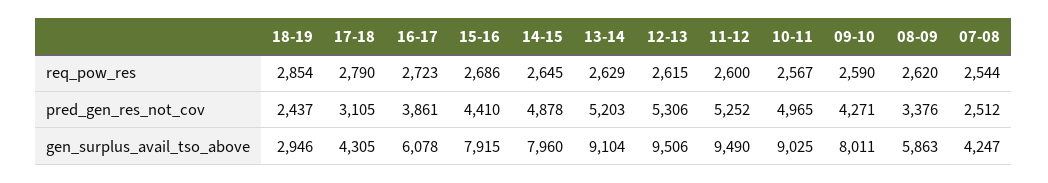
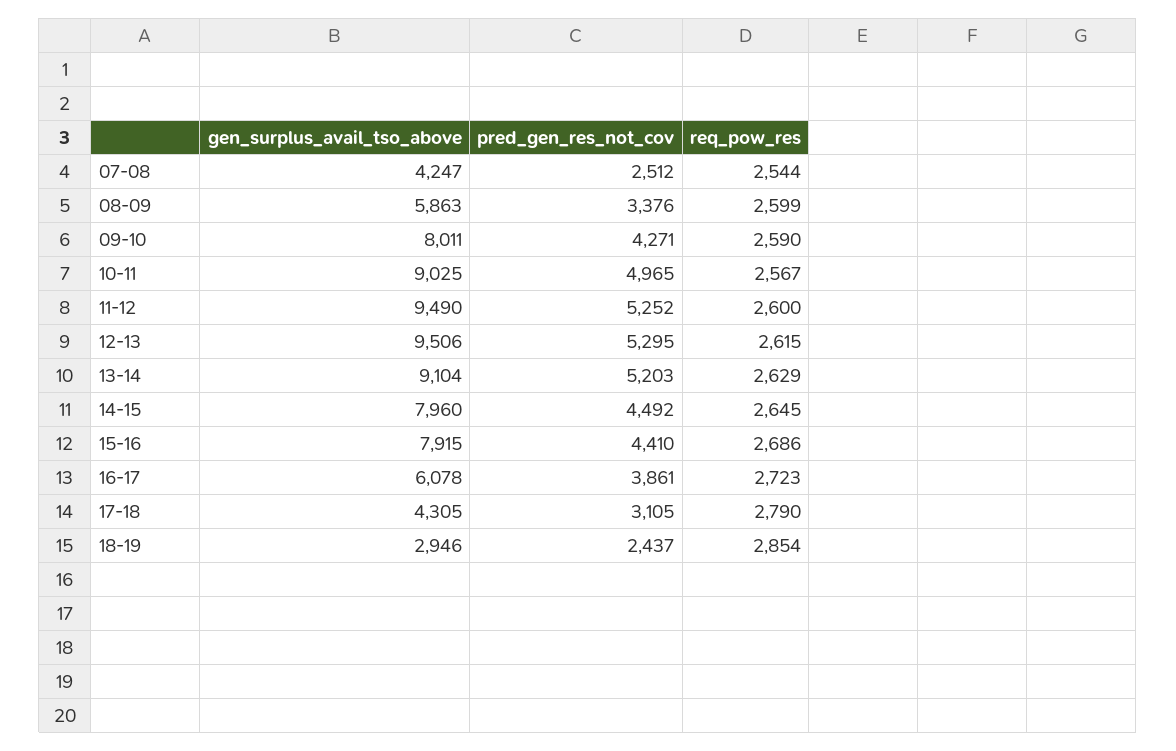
  {
    "18-19": {
      "req_pow_res": 2854,
      "pred_gen_res_not_cov": 2437,
      "gen_surplus_avail_tso_above": 2946
    },
    "17-18": {
      "req_pow_res": 2790,
      "pred_gen_res_not_cov": 3105,
      "gen_surplus_avail_tso_above": 4305
    },
    "16-17": {
      "req_pow_res": 2723,
      "pred_gen_res_not_cov": 3861,
      "gen_surplus_avail_tso_above": 6078
    },
    "15-16": {
      "req_pow_res": 2686,
      "pred_gen_res_not_cov": 4410,
      "gen_surplus_avail_tso_above": 7915
    },
    "14-15": {
      "req_pow_res": 2645,
-     "pred_gen_res_not_cov": 4878,
+     "pred_gen_res_not_cov": 4492,
      "gen_surplus_avail_tso_above": 7960
    },
    "13-14": {
      "req_pow_res": 2629,
      "pred_gen_res_not_cov": 5203,
      "gen_surplus_avail_tso_above": 9104
    },
    "12-13": {
      "req_pow_res": 2615,
-     "pred_gen_res_not_cov": 5306,
+     "pred_gen_res_not_cov": 5295,
      "gen_surplus_avail_tso_above": 9506
    },
    "11-12": {
      "req_pow_res": 2600,
      "pred_gen_res_not_cov": 5252,
      "gen_surplus_avail_tso_above": 9490
    },
    "10-11": {
      "req_pow_res": 2567,
      "pred_gen_res_not_cov": 4965,
      "gen_surplus_avail_tso_above": 9025
    },
    "09-10": {
      "req_pow_res": 2590,
      "pred_gen_res_not_cov": 4271,
      "gen_surplus_avail_tso_above": 8011
    },
    "08-09": {
-     "req_pow_res": 2620,
+     "req_pow_res": 2599,
      "pred_gen_res_not_cov": 3376,
      "gen_surplus_avail_tso_above": 5863
    },
    "07-08": {
      "req_pow_res": 2544,
      "pred_gen_res_not_cov": 2512,
      "gen_surplus_avail_tso_above": 4247
    }
  }

